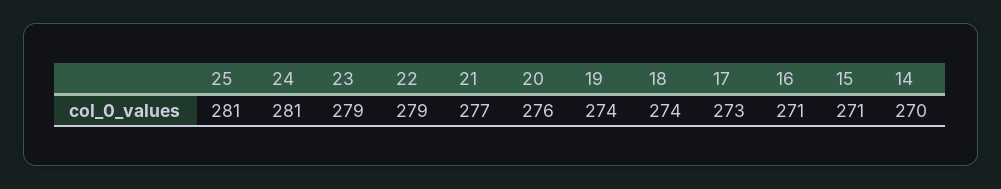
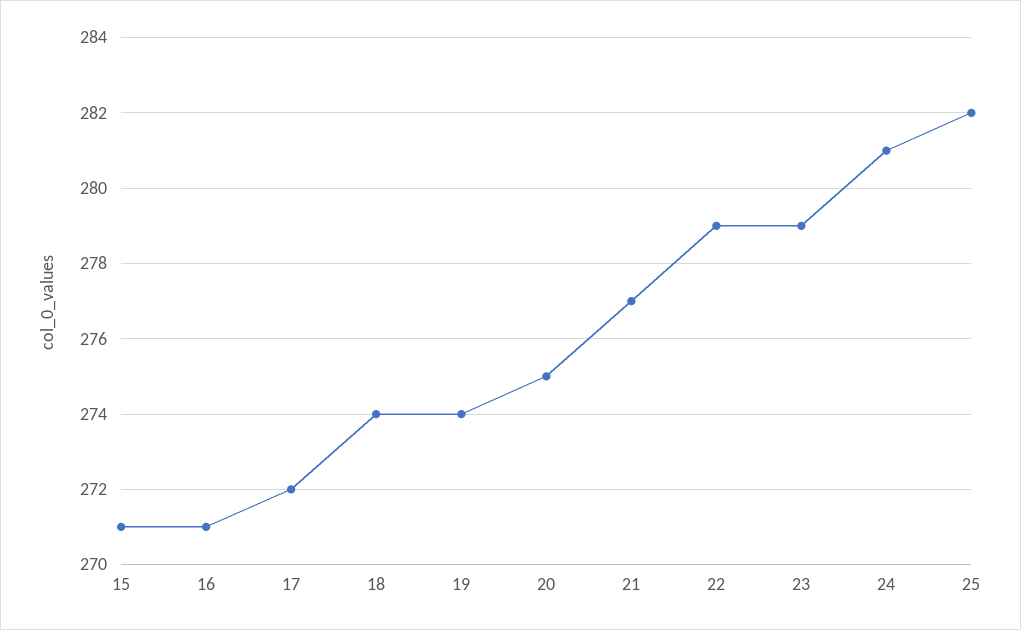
  {
-   "25": 281,
+   "25": 282,
    "24": 281,
    "23": 279,
    "22": 279,
    "21": 277,
-   "20": 276,
+   "20": 275,
    "19": 274,
    "18": 274,
-   "17": 273,
+   "17": 272,
    "16": 271,
-   "15": 271,
+   "15": 271
-   "14": 270
  }

